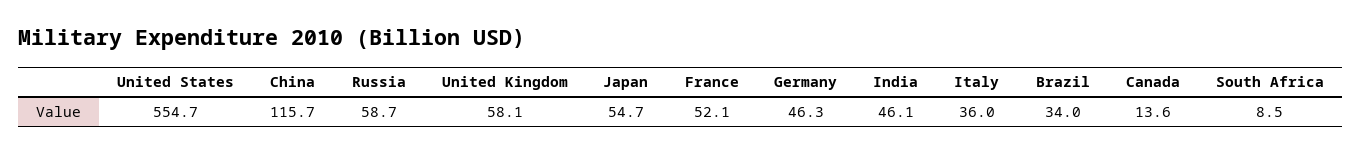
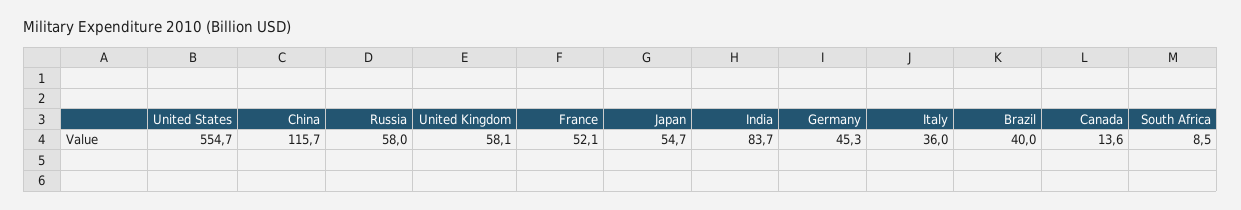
  {
    "United States": 554.7,
    "China": 115.7,
-   "Russia": 58.7,
+   "Russia": 58,
    "United Kingdom": 58.1,
    "Japan": 54.7,
    "France": 52.1,
-   "Germany": 46.3,
+   "Germany": 45.3,
-   "India": 46.1,
+   "India": 83.7,
    "Italy": 36,
-   "Brazil": 34,
+   "Brazil": 40,
    "Canada": 13.6,
    "South Africa": 8.5
  }

